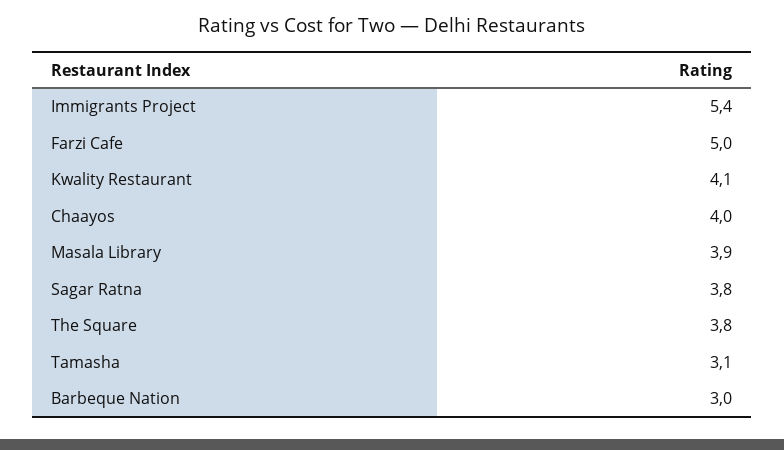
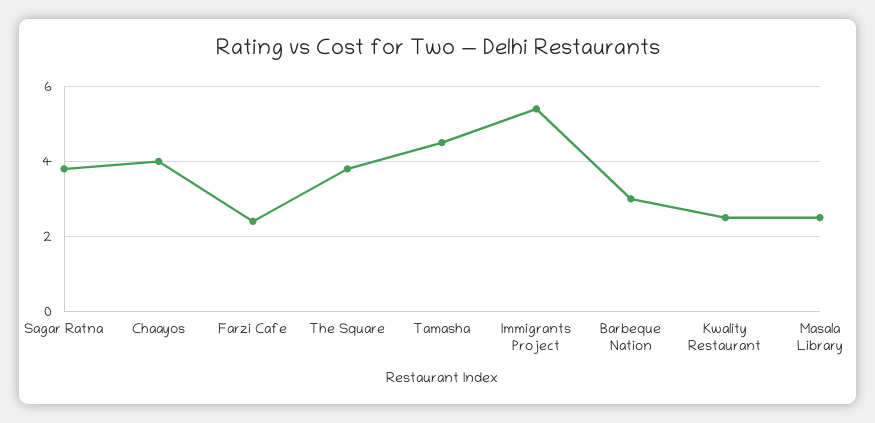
  {
    "Immigrants Project": 5.4,
-   "Farzi Cafe": 5,
+   "Farzi Cafe": 2.5,
-   "Kwality Restaurant": 4.1,
+   "Kwality Restaurant": 2.5,
    "Chaayos": 4,
-   "Masala Library": 3.9,
+   "Masala Library": 2.5,
    "Sagar Ratna": 3.8,
    "The Square": 3.8,
-   "Tamasha": 3.1,
+   "Tamasha": 4.5,
    "Barbeque Nation": 3
  }

